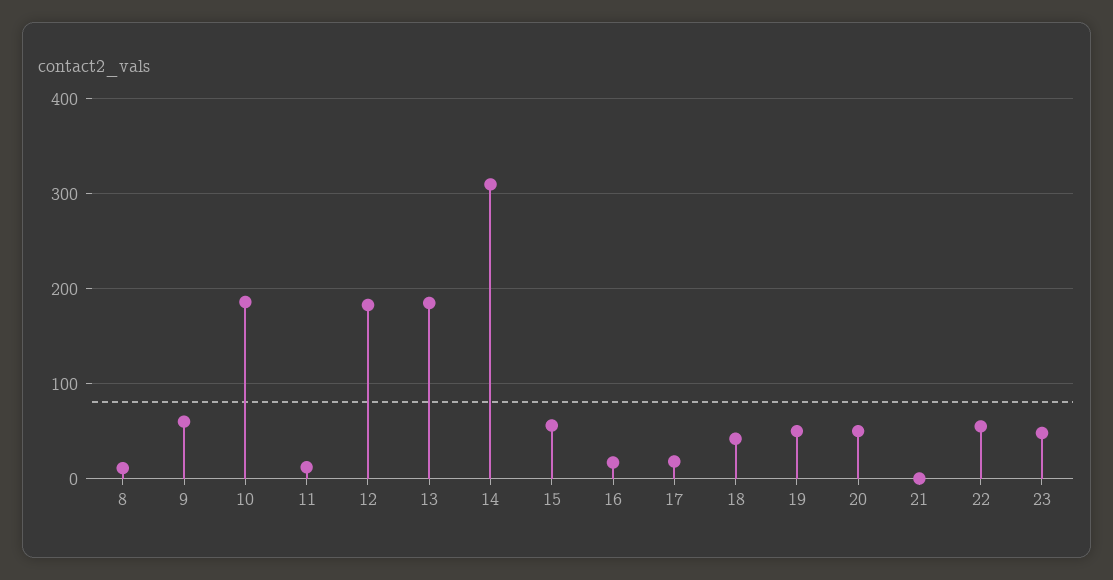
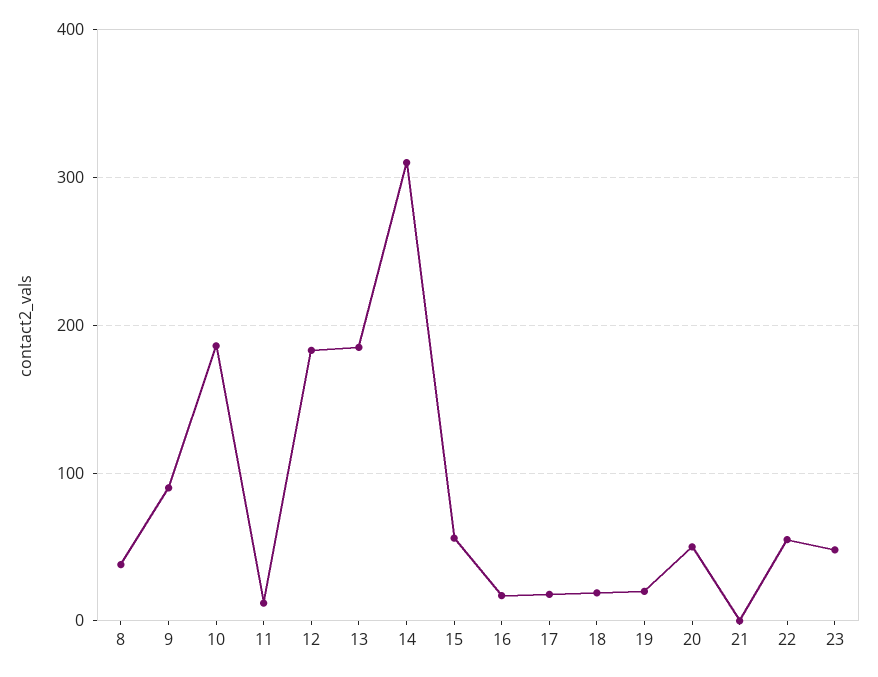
  {
-   "8": 10,
+   "8": 40,
-   "9": 60,
+   "9": 90,
    "10": 190,
    "11": 10,
    "12": 180,
    "13": 190,
    "14": 310,
    "15": 60,
    "16": 20,
    "17": 20,
-   "18": 40,
+   "18": 20,
-   "19": 50,
+   "19": 20,
    "20": 50,
    "21": 0,
    "22": 60,
    "23": 50
  }

